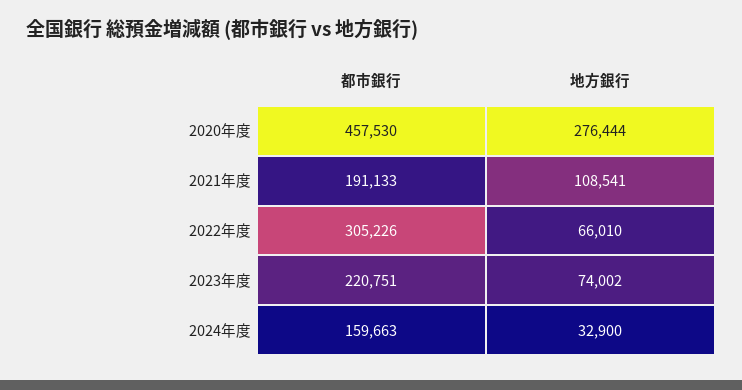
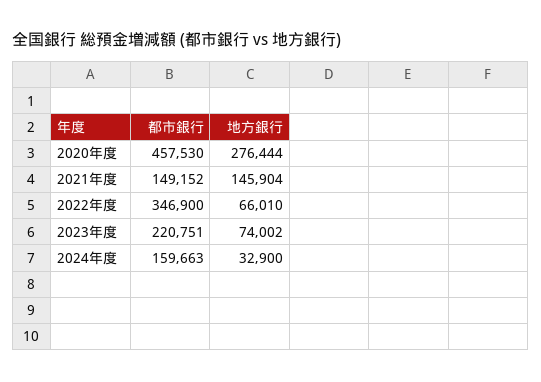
  {
    "都市銀行": {
      "2020年度": 457530,
-     "2021年度": 191133,
+     "2021年度": 149152,
-     "2022年度": 305226,
+     "2022年度": 346900,
      "2023年度": 220751,
      "2024年度": 159663
    },
    "地方銀行": {
      "2020年度": 276444,
-     "2021年度": 108541,
+     "2021年度": 145904,
      "2022年度": 66010,
      "2023年度": 74002,
      "2024年度": 32900
    }
  }

